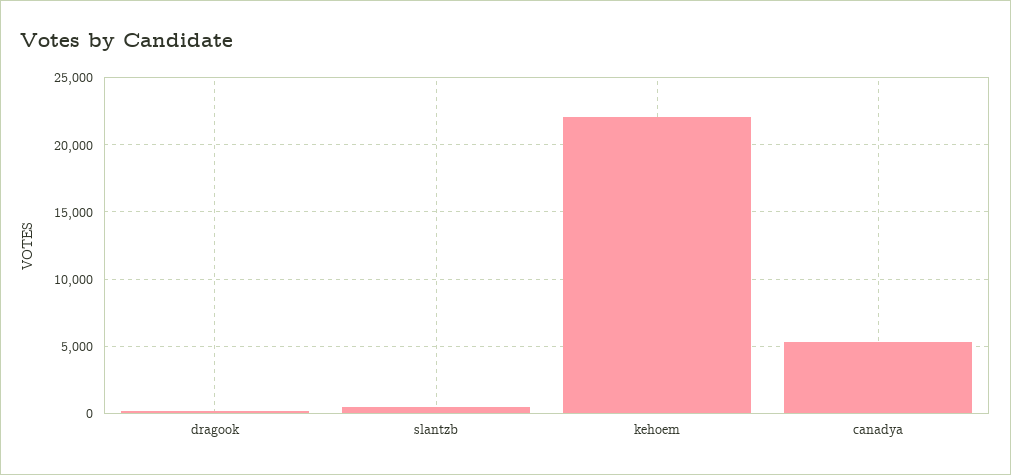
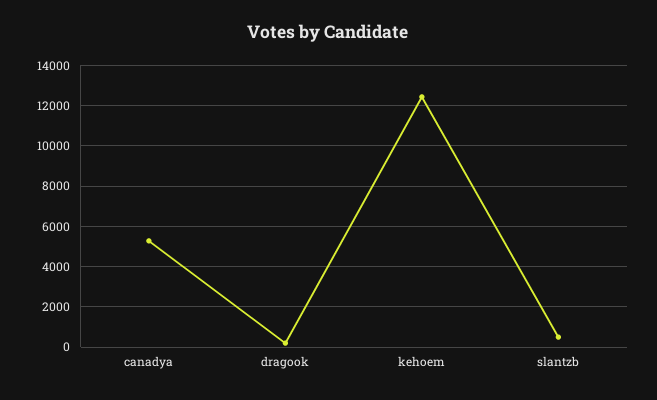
  {
    "dragook": 0,
    "slantzb": 500,
-   "kehoem": 22000,
+   "kehoem": 12500,
    "canadya": 5500
  }

